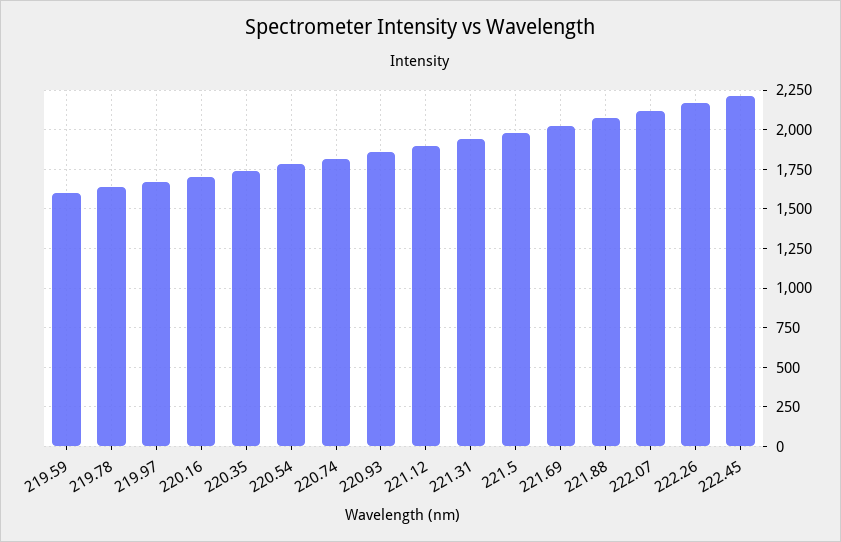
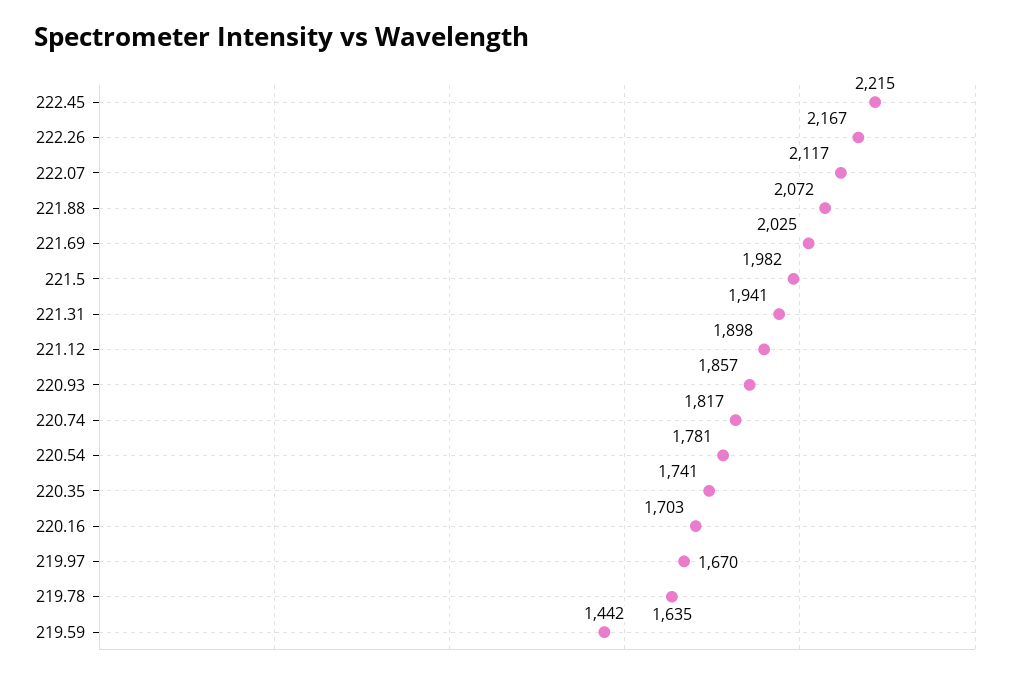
  {
-   "219.59": 1600,
+   "219.59": 1442,
    "219.78": 1635,
    "219.97": 1670,
    "220.16": 1703,
    "220.35": 1741,
    "220.54": 1781,
    "220.74": 1817,
    "220.93": 1857,
    "221.12": 1898,
    "221.31": 1941,
    "221.5": 1982,
    "221.69": 2025,
    "221.88": 2072,
    "222.07": 2117,
    "222.26": 2167,
    "222.45": 2215
  }

